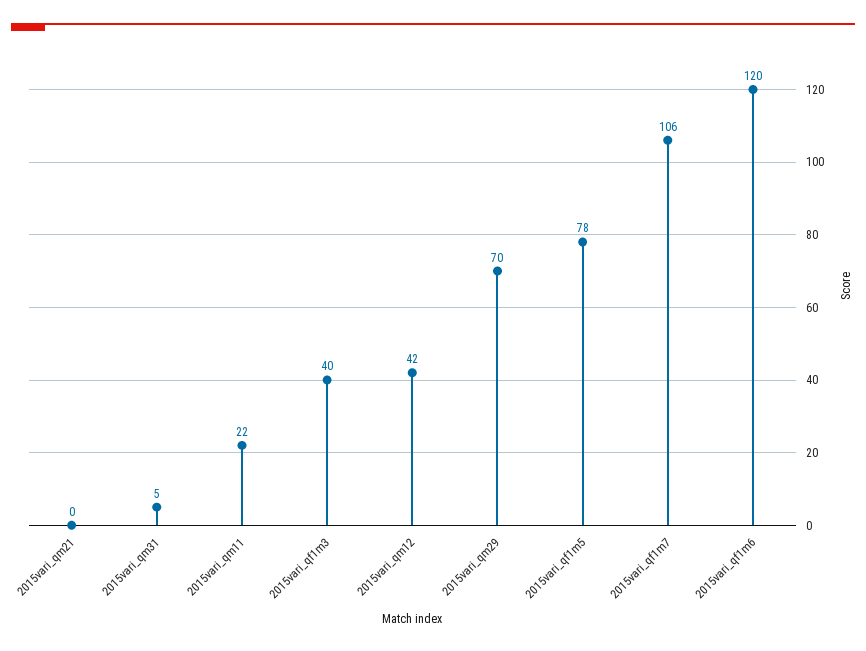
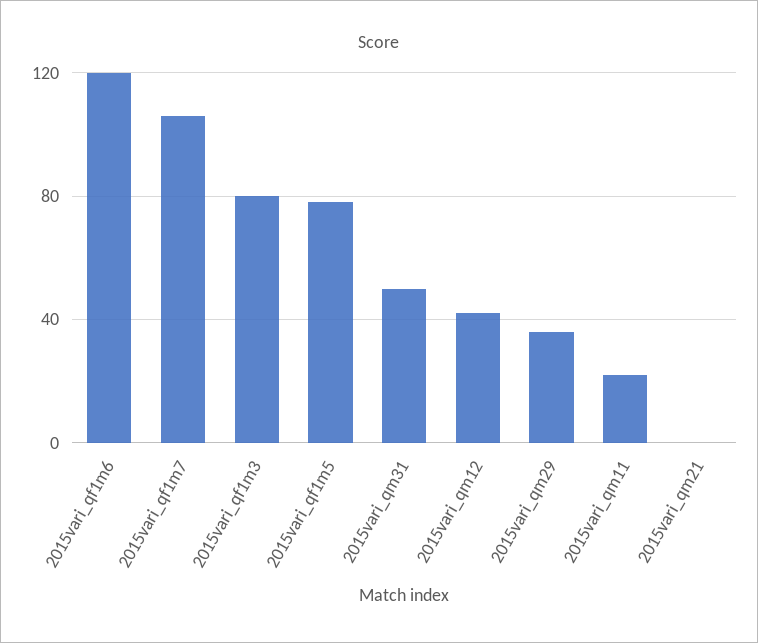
  {
    "2015vari_qm21": 0,
-   "2015vari_qm31": 5,
+   "2015vari_qm31": 50,
    "2015vari_qm11": 22,
-   "2015vari_qf1m3": 40,
+   "2015vari_qf1m3": 80,
    "2015vari_qm12": 42,
-   "2015vari_qm29": 70,
+   "2015vari_qm29": 35,
    "2015vari_qf1m5": 78,
    "2015vari_qf1m7": 106,
    "2015vari_qf1m6": 120
  }

